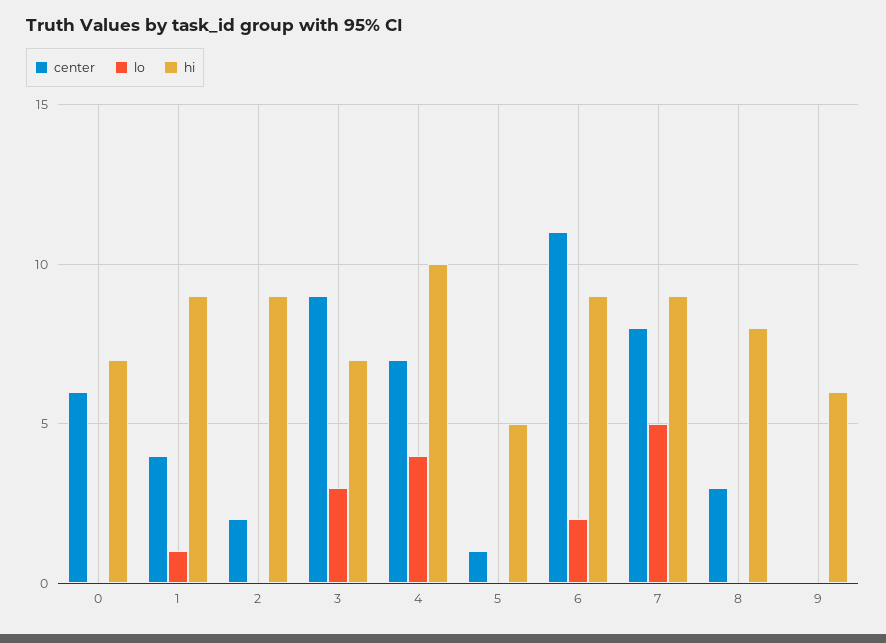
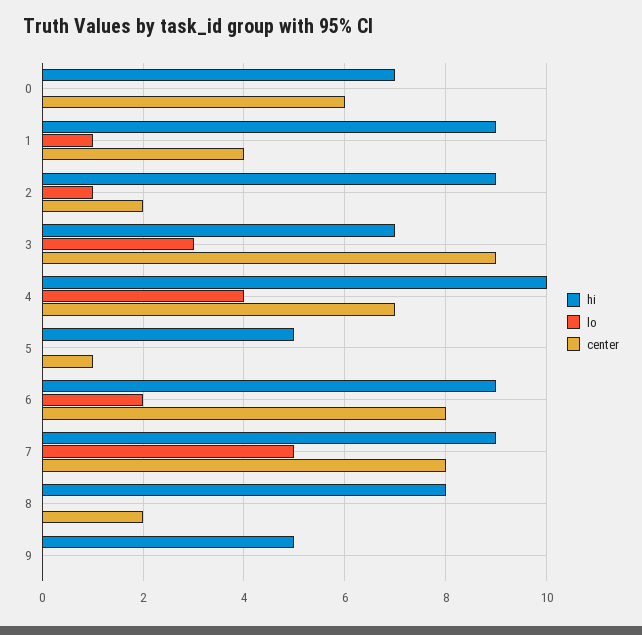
  {
    "center": {
      "0": 6,
      "1": 4,
      "2": 2,
      "3": 9,
      "4": 7,
      "5": 1,
-     "6": 11,
+     "6": 8,
      "7": 8,
-     "8": 3,
+     "8": 2,
      "9": 0
    },
    "lo": {
      "0": 0,
      "1": 1,
-     "2": 0,
+     "2": 1,
      "3": 3,
      "4": 4,
      "5": 0,
      "6": 2,
      "7": 5,
      "8": 0,
      "9": 0
    },
    "hi": {
      "0": 7,
      "1": 9,
      "2": 9,
      "3": 7,
      "4": 10,
      "5": 5,
      "6": 9,
      "7": 9,
      "8": 8,
-     "9": 6
+     "9": 5
    }
  }

